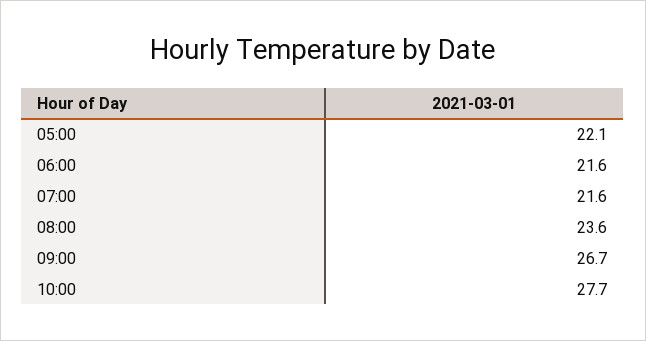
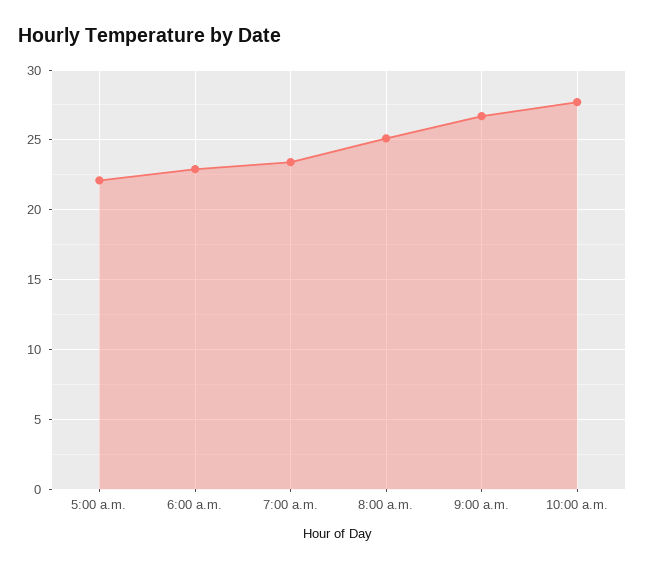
  {
    "05:00": 22.1,
-   "06:00": 21.6,
+   "06:00": 23,
-   "07:00": 21.6,
+   "07:00": 23.5,
-   "08:00": 23.6,
+   "08:00": 25,
    "09:00": 26.7,
    "10:00": 27.7
  }

